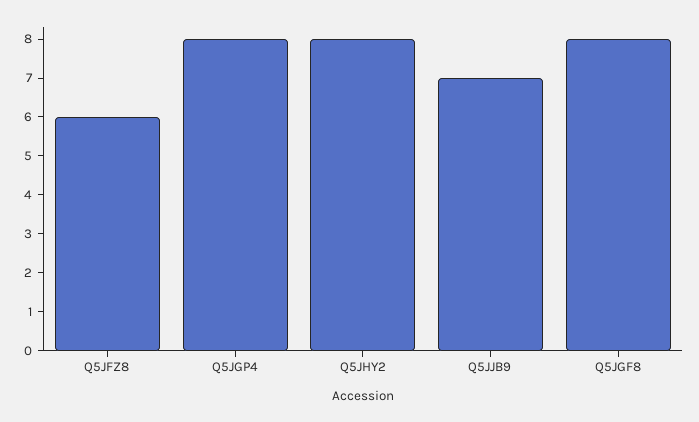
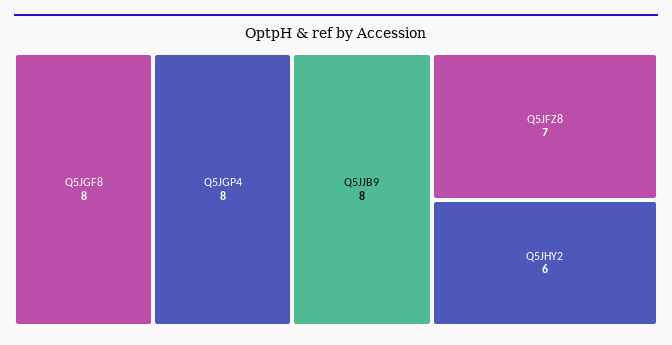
  {
-   "Q5JFZ8": 6,
+   "Q5JFZ8": 7,
    "Q5JGP4": 8,
-   "Q5JHY2": 8,
+   "Q5JHY2": 6,
-   "Q5JJB9": 7,
+   "Q5JJB9": 8,
    "Q5JGF8": 8
  }

